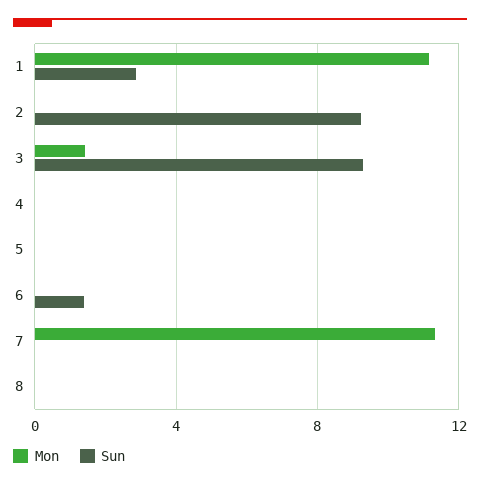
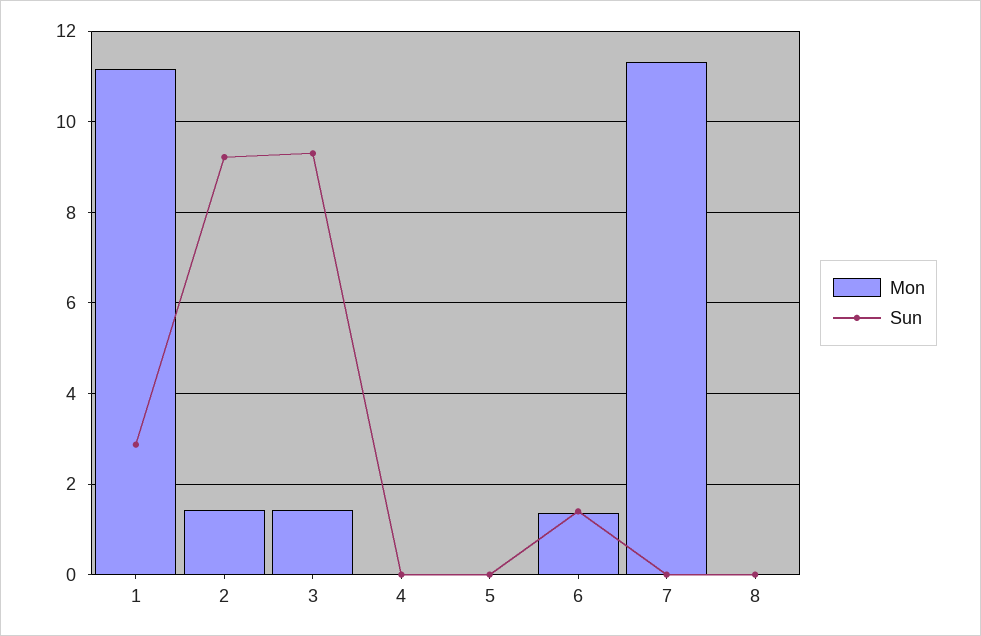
  {
    "Mon": {
      "1": 11.2,
-     "2": 0,
+     "2": 1.4,
      "3": 1.4,
      "4": 0,
      "5": 0,
-     "6": 0,
+     "6": 1.4,
      "7": 11.4,
      "8": 0
    },
    "Sun": {
      "1": 2.8,
      "2": 9.2,
      "3": 9.4,
      "4": 0,
      "5": 0,
      "6": 1.4,
      "7": 0,
      "8": 0
    }
  }

